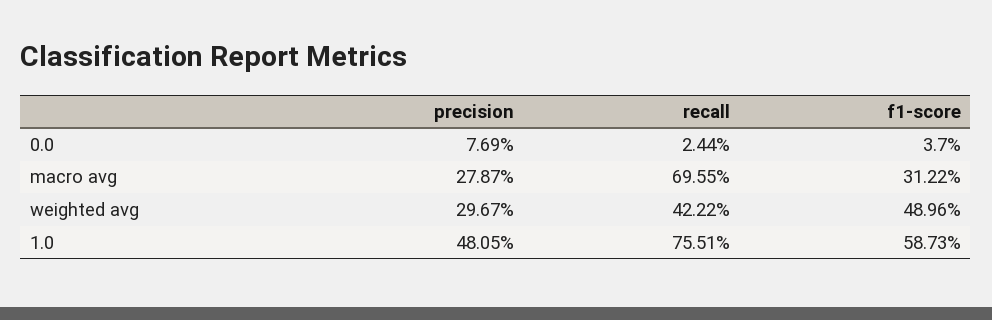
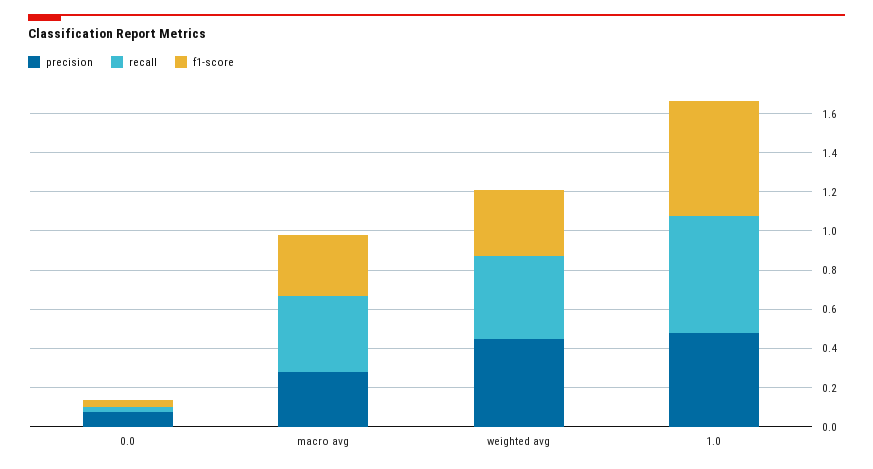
  {
    "precision": {
      "0.0": 0.0769,
      "macro avg": 0.2787,
-     "weighted avg": 0.2967,
+     "weighted avg": 0.45,
      "1.0": 0.4805
    },
    "recall": {
      "0.0": 0.0244,
-     "macro avg": 0.6955,
+     "macro avg": 0.4,
      "weighted avg": 0.4222,
-     "1.0": 0.7551
+     "1.0": 0.6
    },
    "f1-score": {
      "0.0": 0.037,
      "macro avg": 0.3122,
-     "weighted avg": 0.4896,
+     "weighted avg": 0.35,
      "1.0": 0.5873
    }
  }

